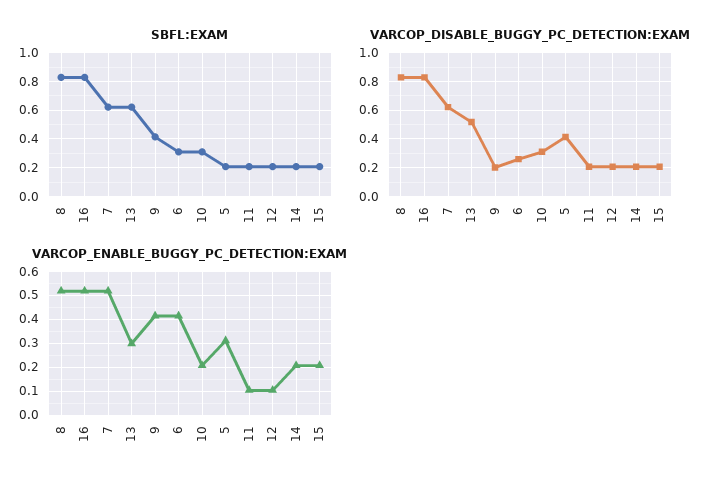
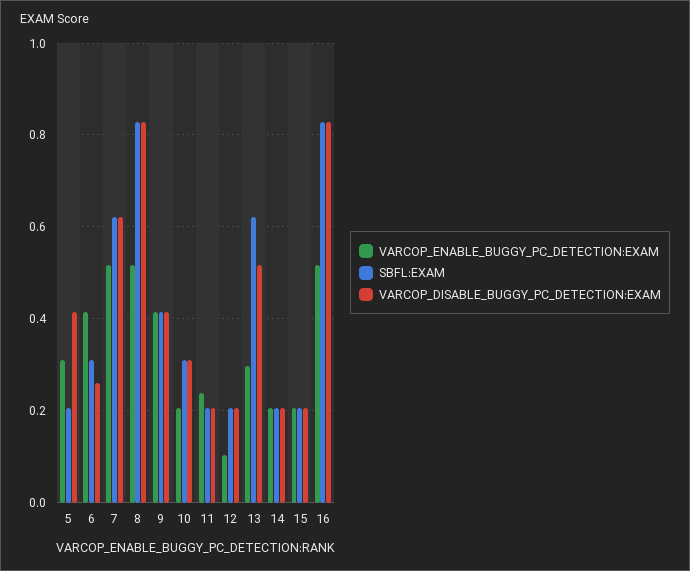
  {
    "SBFL:EXAM": {
      "8": 0.82,
      "16": 0.82,
      "7": 0.62,
      "13": 0.62,
      "9": 0.42,
      "6": 0.32,
      "10": 0.32,
      "5": 0.2,
      "11": 0.2,
      "12": 0.2,
      "14": 0.2,
      "15": 0.2
    },
    "VARCOP_DISABLE_BUGGY_PC_DETECTION:EXAM": {
      "8": 0.82,
      "16": 0.82,
      "7": 0.62,
      "13": 0.52,
-     "9": 0.2,
+     "9": 0.42,
      "6": 0.26,
      "10": 0.32,
      "5": 0.42,
      "11": 0.2,
      "12": 0.2,
      "14": 0.2,
      "15": 0.2
    },
    "VARCOP_ENABLE_BUGGY_PC_DETECTION:EXAM": {
      "8": 0.52,
      "16": 0.52,
      "7": 0.52,
      "13": 0.3,
      "9": 0.42,
      "6": 0.42,
      "10": 0.2,
      "5": 0.32,
-     "11": 0.1,
+     "11": 0.24,
      "12": 0.1,
      "14": 0.2,
      "15": 0.2
    }
  }

